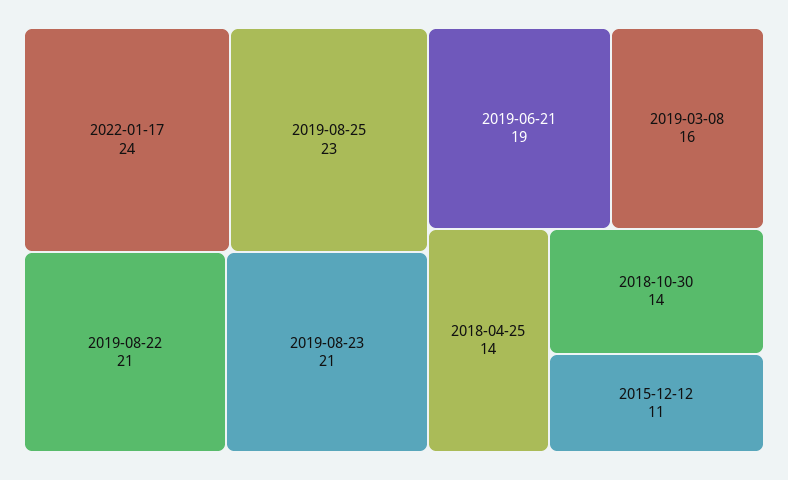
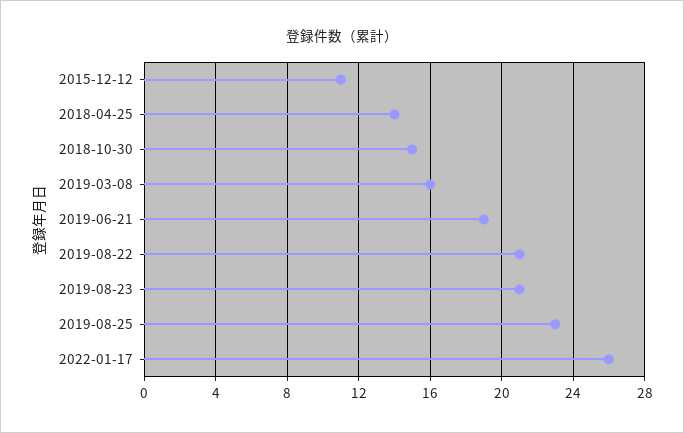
  {
-   "2022-01-17": 24,
+   "2022-01-17": 26,
    "2019-08-25": 23,
    "2019-08-22": 21,
    "2019-08-23": 21,
    "2019-06-21": 19,
    "2019-03-08": 16,
    "2018-04-25": 14,
-   "2018-10-30": 14,
+   "2018-10-30": 15,
    "2015-12-12": 11
  }

